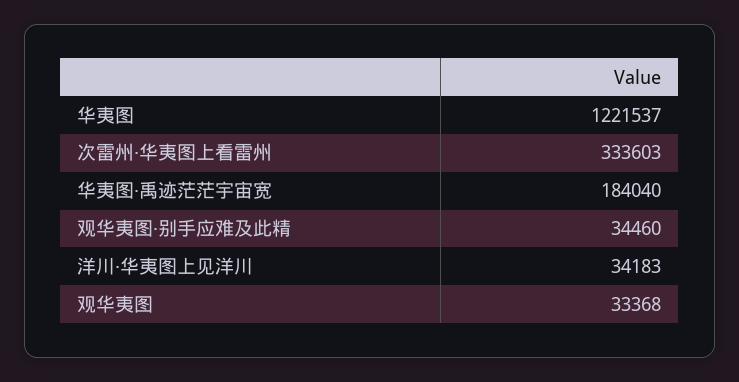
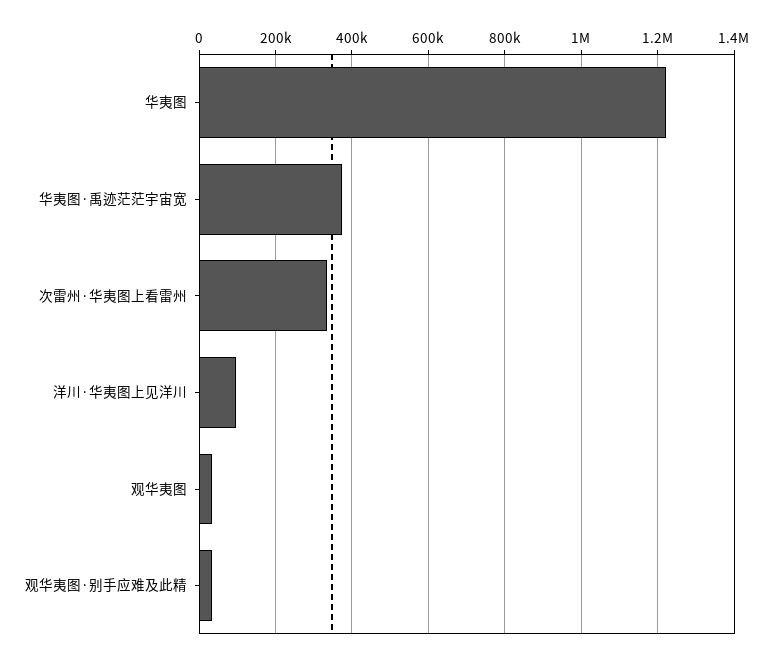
  {
    "华夷图": 1221537,
    "次雷州·华夷图上看雷州": 333603,
-   "华夷图·禹迹茫茫宇宙宽": 184040,
+   "华夷图·禹迹茫茫宇宙宽": 380000,
    "观华夷图·别手应难及此精": 34460,
-   "洋川·华夷图上见洋川": 34183,
+   "洋川·华夷图上见洋川": 100000,
    "观华夷图": 33368
  }

